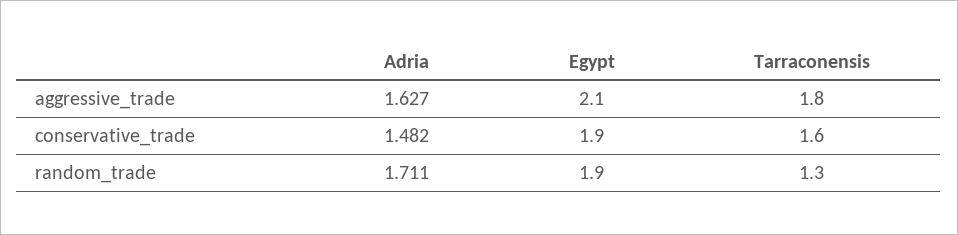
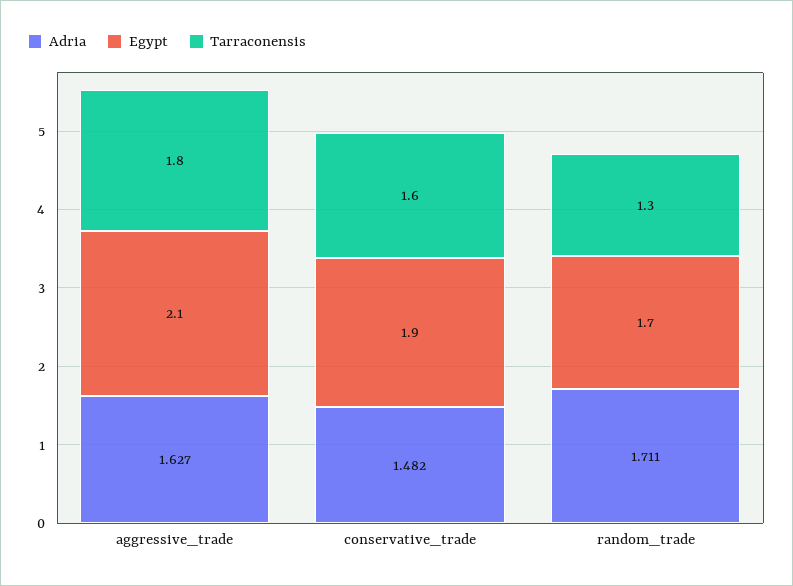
  {
    "Adria": {
      "aggressive_trade": 1.627,
      "conservative_trade": 1.482,
      "random_trade": 1.711
    },
    "Egypt": {
      "aggressive_trade": 2.1,
      "conservative_trade": 1.9,
-     "random_trade": 1.9
+     "random_trade": 1.7
    },
    "Tarraconensis": {
      "aggressive_trade": 1.8,
      "conservative_trade": 1.6,
      "random_trade": 1.3
    }
  }

